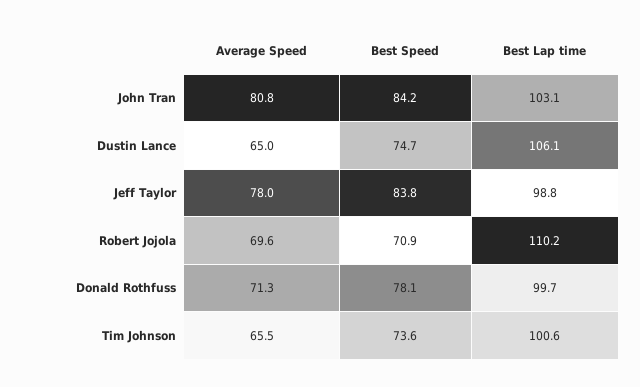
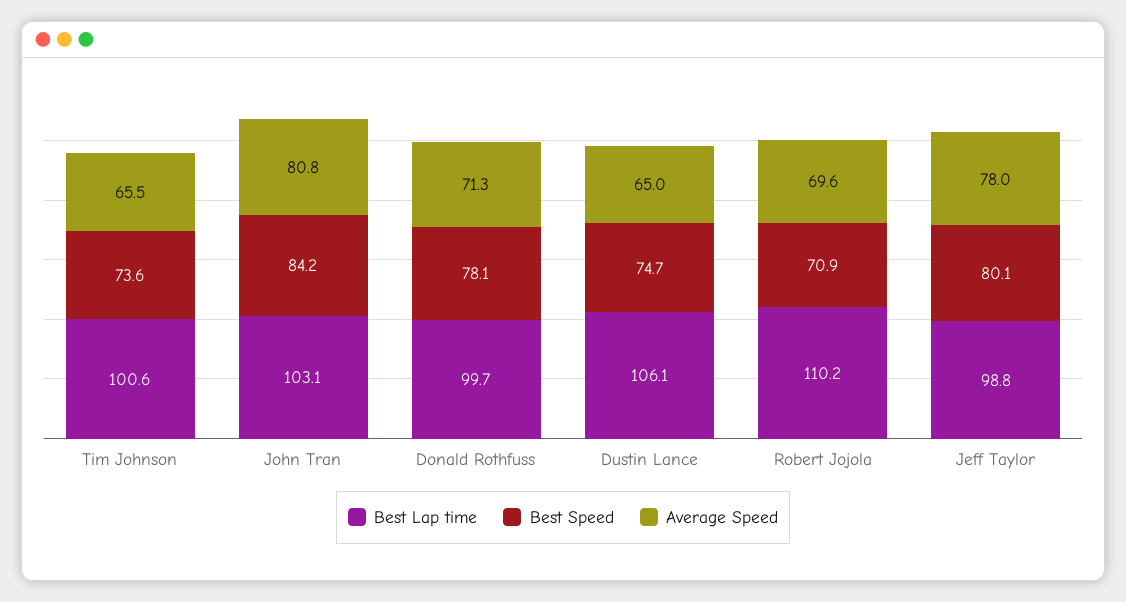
  {
    "Average Speed": {
      "John Tran": 80.8,
      "Dustin Lance": 65,
      "Jeff Taylor": 78,
      "Robert Jojola": 69.6,
      "Donald Rothfuss": 71.3,
      "Tim Johnson": 65.5
    },
    "Best Speed": {
      "John Tran": 84.2,
      "Dustin Lance": 74.7,
-     "Jeff Taylor": 83.8,
+     "Jeff Taylor": 80.1,
      "Robert Jojola": 70.9,
      "Donald Rothfuss": 78.1,
      "Tim Johnson": 73.6
    },
    "Best Lap time": {
      "John Tran": 103.1,
      "Dustin Lance": 106.1,
      "Jeff Taylor": 98.8,
      "Robert Jojola": 110.2,
      "Donald Rothfuss": 99.7,
      "Tim Johnson": 100.6
    }
  }

